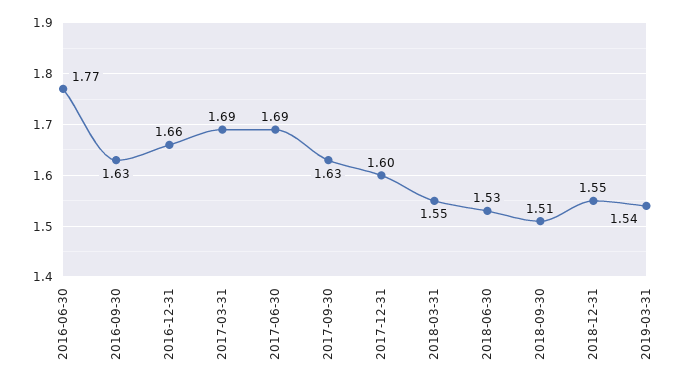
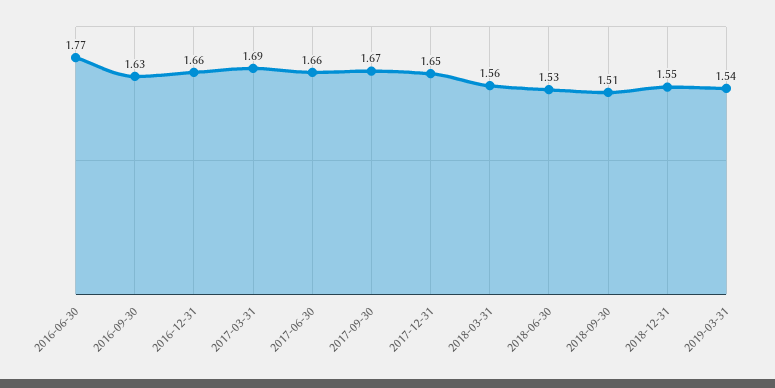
  {
    "2016-06-30": 1.77,
    "2016-09-30": 1.63,
    "2016-12-31": 1.66,
    "2017-03-31": 1.69,
-   "2017-06-30": 1.69,
+   "2017-06-30": 1.66,
-   "2017-09-30": 1.63,
+   "2017-09-30": 1.67,
-   "2017-12-31": 1.6,
+   "2017-12-31": 1.65,
-   "2018-03-31": 1.55,
+   "2018-03-31": 1.56,
    "2018-06-30": 1.53,
    "2018-09-30": 1.51,
    "2018-12-31": 1.55,
    "2019-03-31": 1.54
  }

